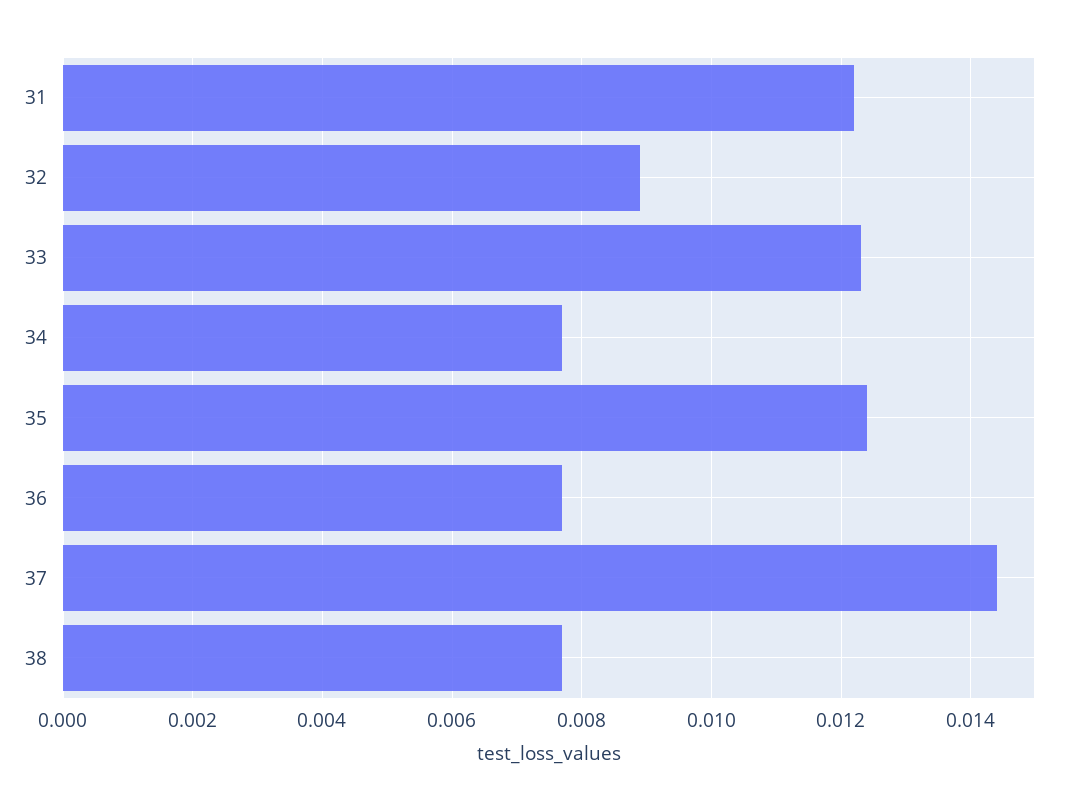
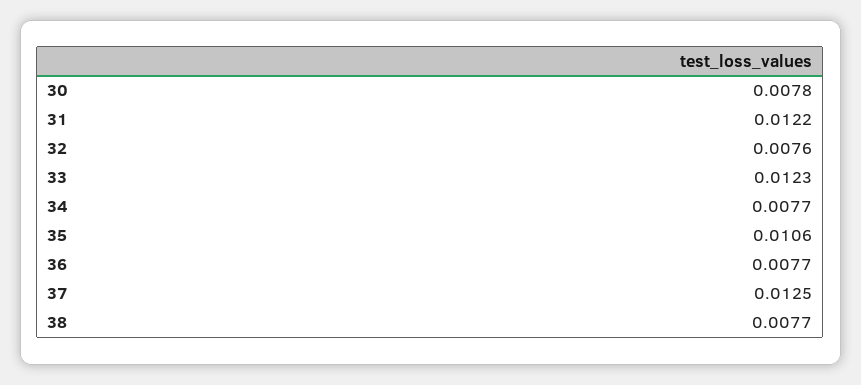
  {
    "31": 0.0122,
-   "32": 0.009,
+   "32": 0.0076,
    "33": 0.0123,
    "34": 0.0077,
-   "35": 0.0125,
+   "35": 0.0106,
    "36": 0.0077,
-   "37": 0.0145,
+   "37": 0.0125,
-   "38": 0.0077
+   "38": 0.0077,
+   "30": 0.0078
  }

